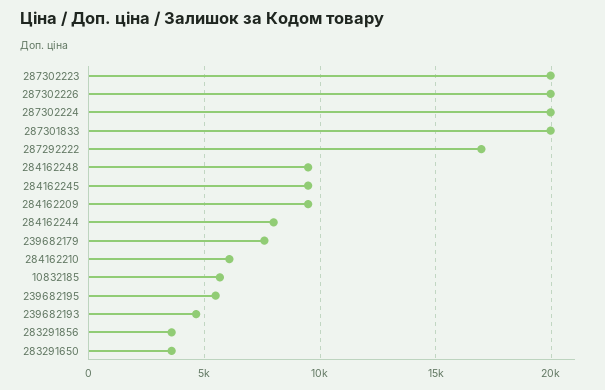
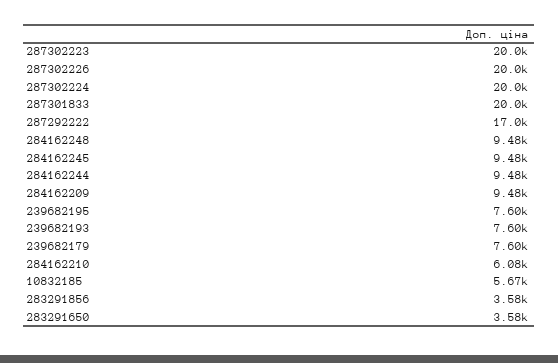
  {
    "287302223": 20000,
    "287302226": 20000,
    "287302224": 20000,
    "287301833": 20000,
    "287292222": 17000,
    "284162248": 9480,
    "284162245": 9480,
    "284162209": 9480,
-   "284162244": 8000,
+   "284162244": 9480,
    "239682179": 7600,
    "284162210": 6080,
    "10832185": 5670,
-   "239682195": 5500,
+   "239682195": 7600,
-   "239682193": 4500,
+   "239682193": 7600,
    "283291856": 3580,
    "283291650": 3580
  }

